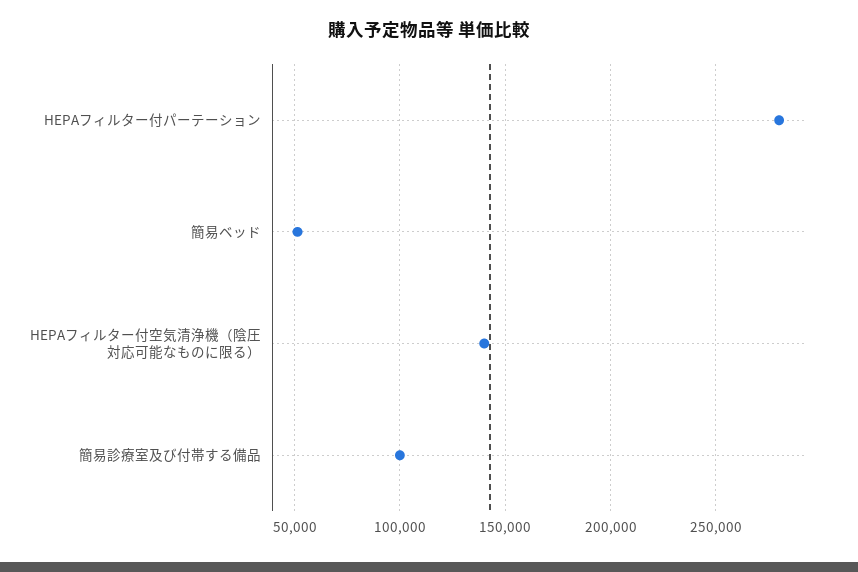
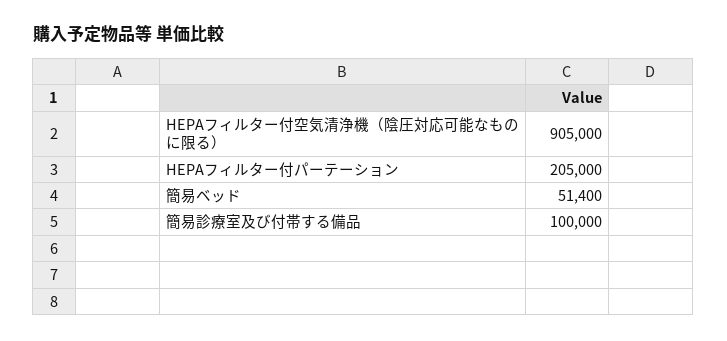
  {
-   "HEPAフィルター付パーテーション": 280000,
+   "HEPAフィルター付パーテーション": 205000,
    "簡易ベッド": 51400,
-   "HEPAフィルター付空気清浄機（陰圧対応可能なものに限る）": 140000,
+   "HEPAフィルター付空気清浄機（陰圧対応可能なものに限る）": 905000,
    "簡易診療室及び付帯する備品": 100000
  }

